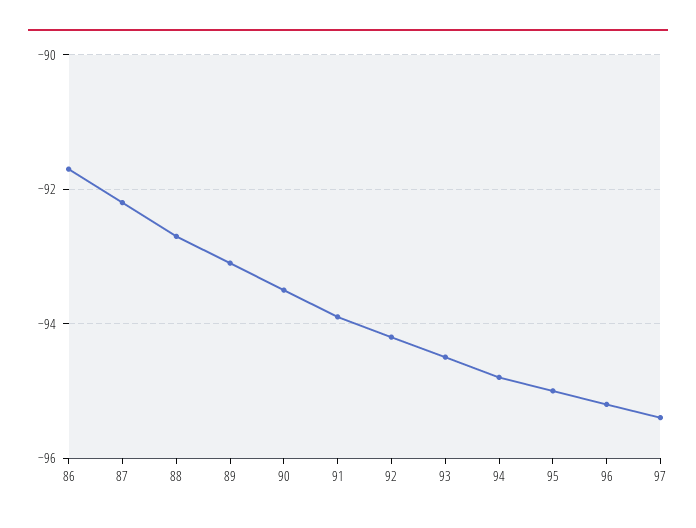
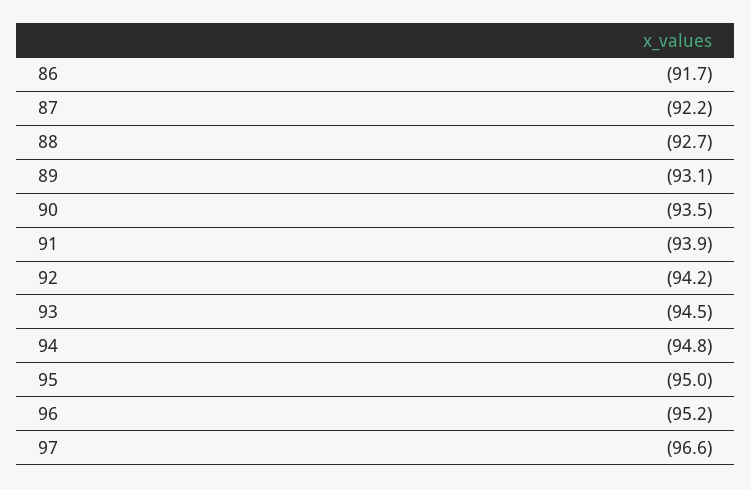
  {
    "86": -91.7,
    "87": -92.2,
    "88": -92.7,
    "89": -93.1,
    "90": -93.5,
    "91": -93.9,
    "92": -94.2,
    "93": -94.5,
    "94": -94.8,
    "95": -95,
    "96": -95.2,
-   "97": -95.5
+   "97": -96.6
  }

